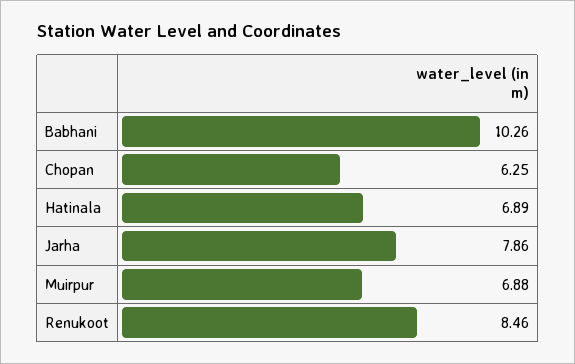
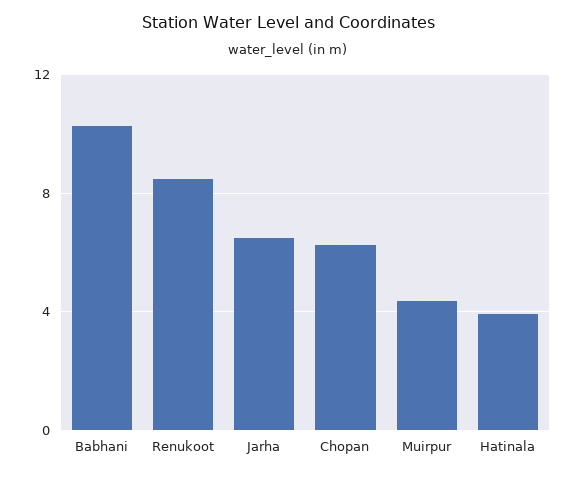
  {
    "Babhani": 10.26,
    "Chopan": 6.25,
-   "Hatinala": 6.89,
+   "Hatinala": 4,
-   "Jarha": 7.86,
+   "Jarha": 6.5,
-   "Muirpur": 6.88,
+   "Muirpur": 4.5,
    "Renukoot": 8.46
  }

